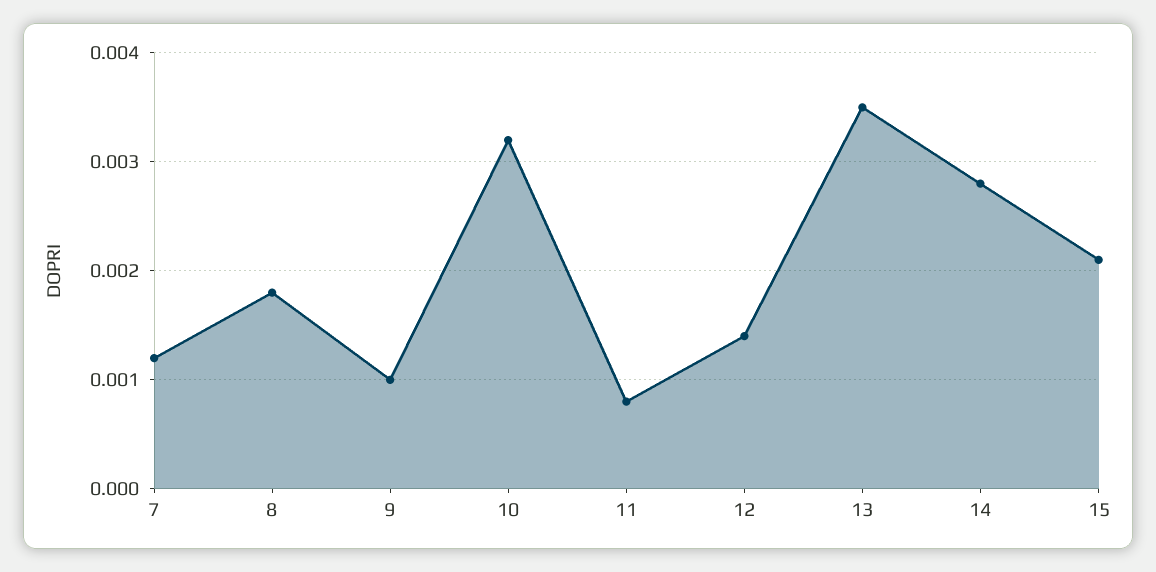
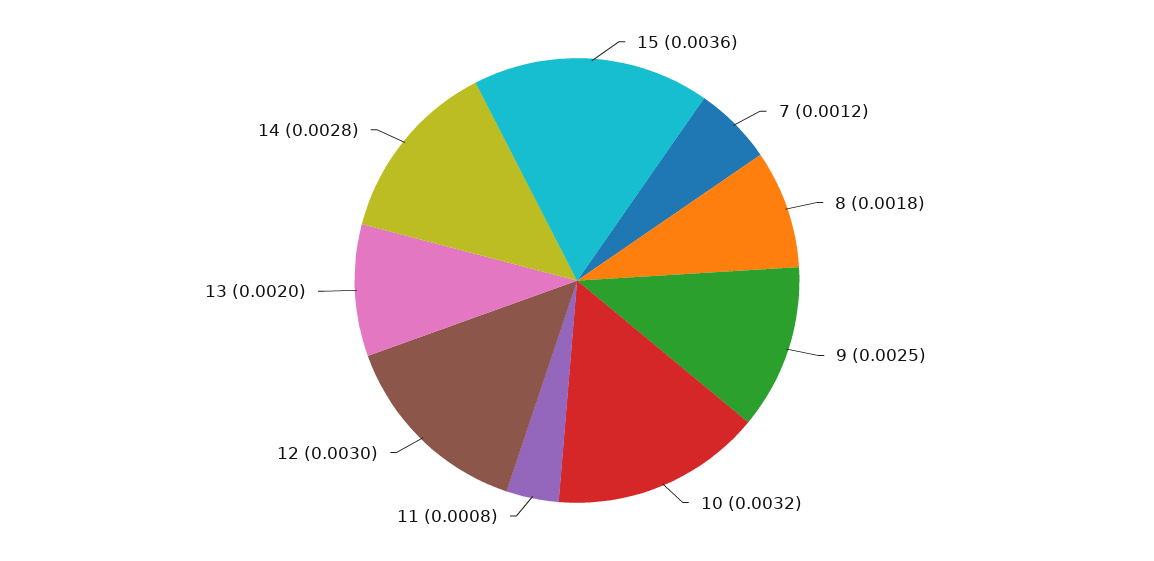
  {
    "7": 0.0012,
    "8": 0.0018,
-   "9": 0.001,
+   "9": 0.0025,
    "10": 0.0032,
    "11": 0.0008,
-   "12": 0.0014,
+   "12": 0.003,
-   "13": 0.0035,
+   "13": 0.002,
    "14": 0.0028,
-   "15": 0.0021
+   "15": 0.0036
  }

